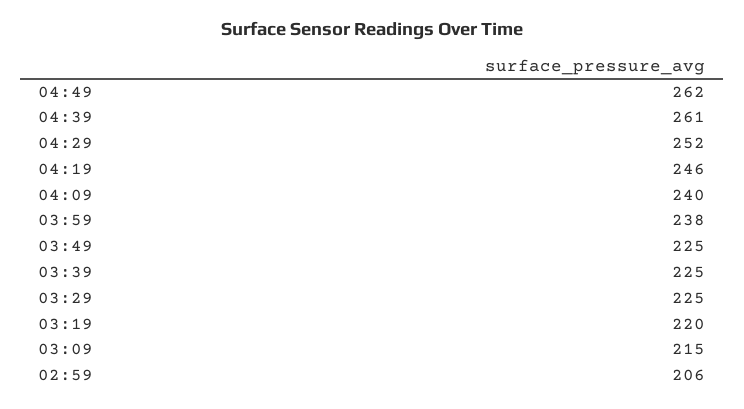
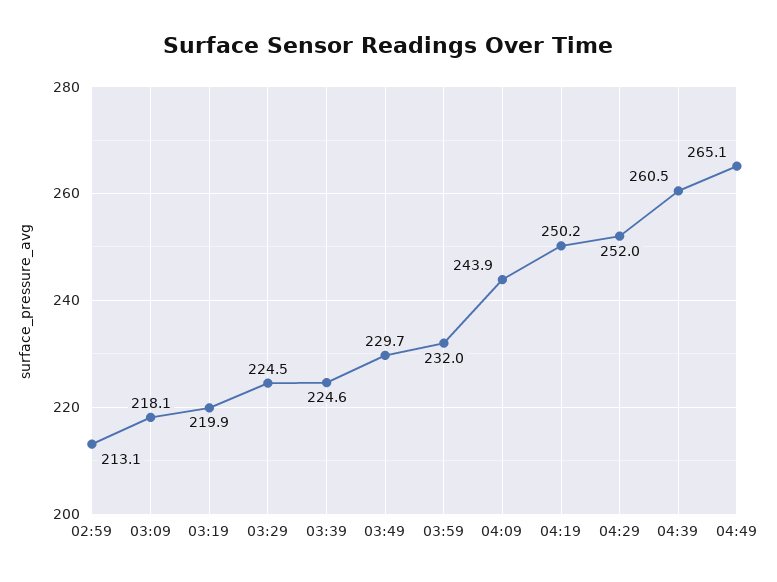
  {
-   "04:49": 262,
+   "04:49": 265.1,
    "04:39": 260.5,
    "04:29": 252,
-   "04:19": 246,
+   "04:19": 250.2,
-   "04:09": 240,
+   "04:09": 243.9,
-   "03:59": 238,
+   "03:59": 232,
-   "03:49": 225,
+   "03:49": 229.7,
    "03:39": 224.6,
    "03:29": 224.5,
    "03:19": 219.9,
-   "03:09": 215,
+   "03:09": 218.1,
-   "02:59": 206
+   "02:59": 213.1
  }

